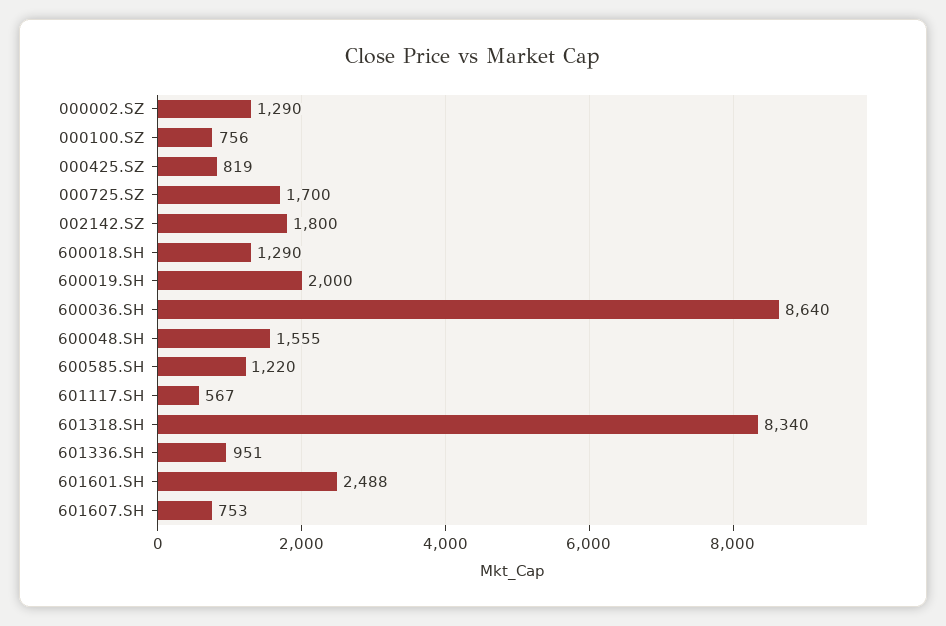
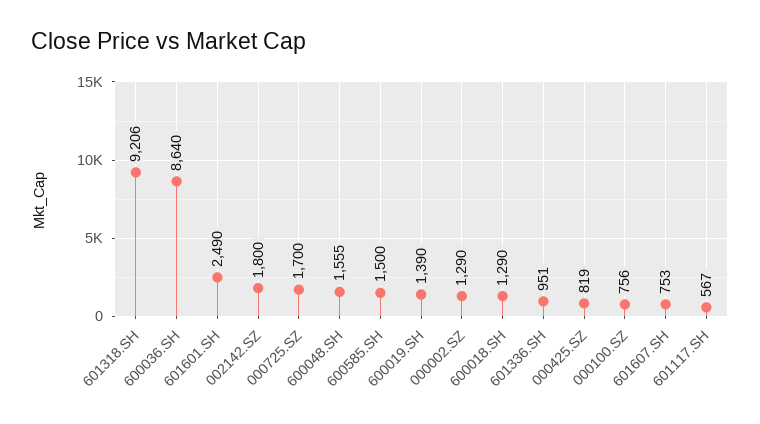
  {
    "000002.SZ": 1290,
    "000100.SZ": 756,
    "000425.SZ": 819,
    "000725.SZ": 1700,
    "002142.SZ": 1800,
    "600018.SH": 1290,
-   "600019.SH": 2000,
+   "600019.SH": 1390,
    "600036.SH": 8640,
    "600048.SH": 1555,
-   "600585.SH": 1220,
+   "600585.SH": 1500,
    "601117.SH": 567,
-   "601318.SH": 8340,
+   "601318.SH": 9206,
    "601336.SH": 951,
-   "601601.SH": 2488,
+   "601601.SH": 2490,
    "601607.SH": 753
  }

